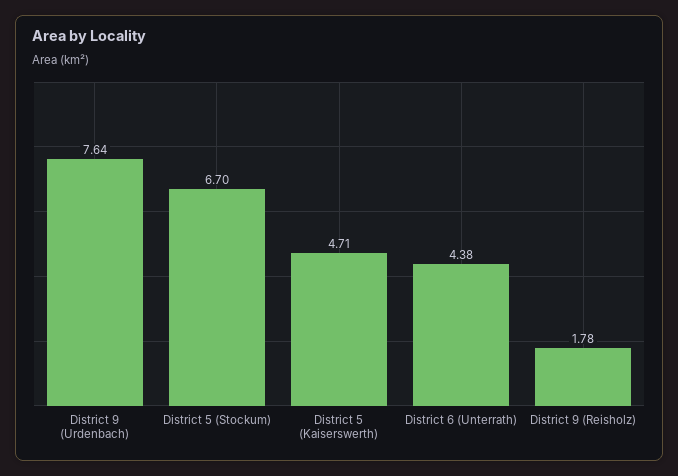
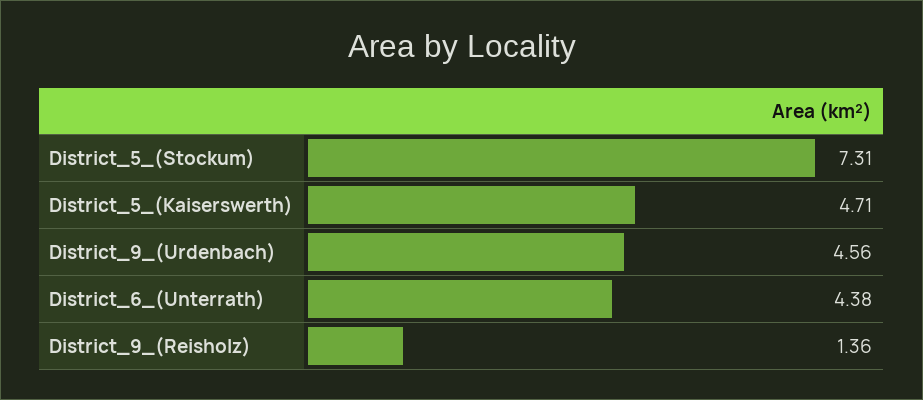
  {
-   "District 9 (Urdenbach)": 7.64,
+   "District 9 (Urdenbach)": 4.56,
-   "District 5 (Stockum)": 6.7,
+   "District 5 (Stockum)": 7.31,
    "District 5 (Kaiserswerth)": 4.71,
    "District 6 (Unterrath)": 4.38,
-   "District 9 (Reisholz)": 1.78
+   "District 9 (Reisholz)": 1.36
  }

